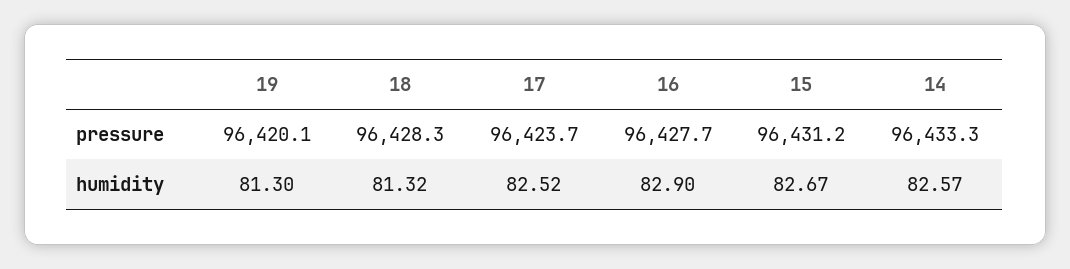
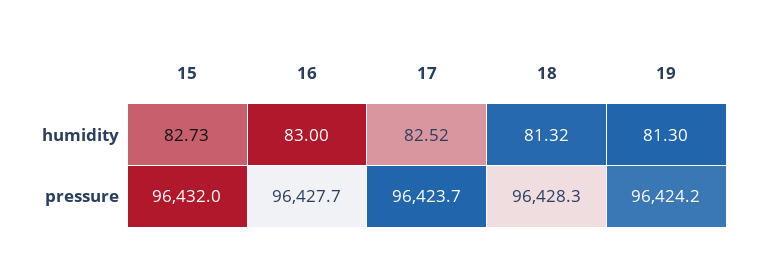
  {
    "19": {
-     "pressure": 96420.1,
+     "pressure": 96424.2,
      "humidity": 81.3
    },
    "18": {
      "pressure": 96428.3,
      "humidity": 81.32
    },
    "17": {
      "pressure": 96423.7,
      "humidity": 82.52
    },
    "16": {
      "pressure": 96427.7,
-     "humidity": 82.9
+     "humidity": 83
    },
    "15": {
-     "pressure": 96431.2,
+     "pressure": 96432,
-     "humidity": 82.67
+     "humidity": 82.73
-   },
+   }
-   "14": {
-     "pressure": 96433.3,
-     "humidity": 82.57
-   }
  }

